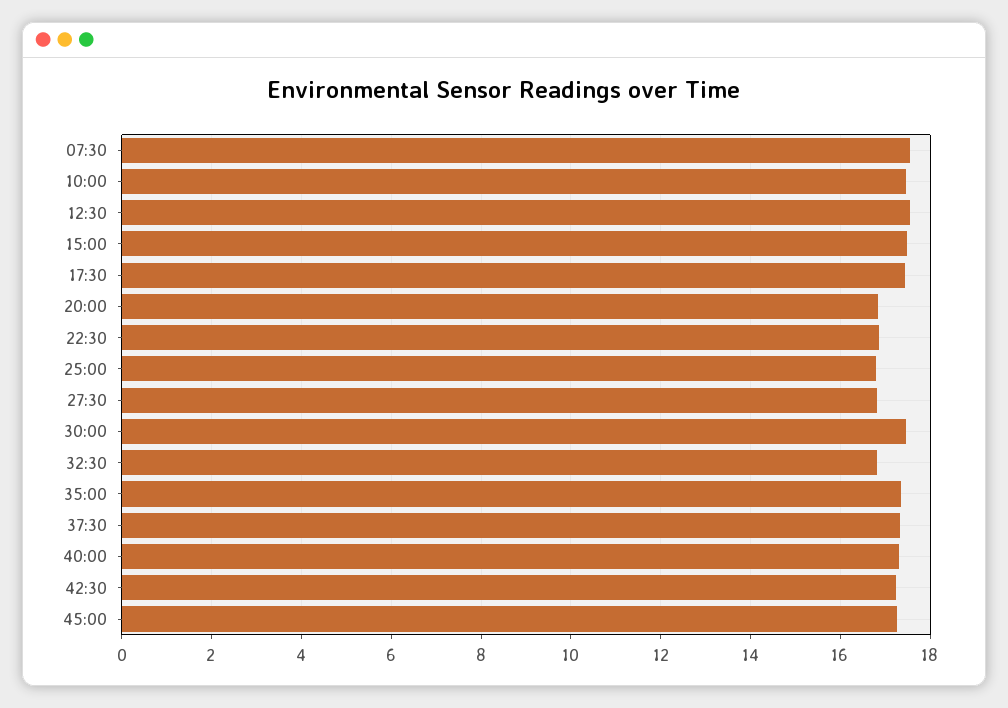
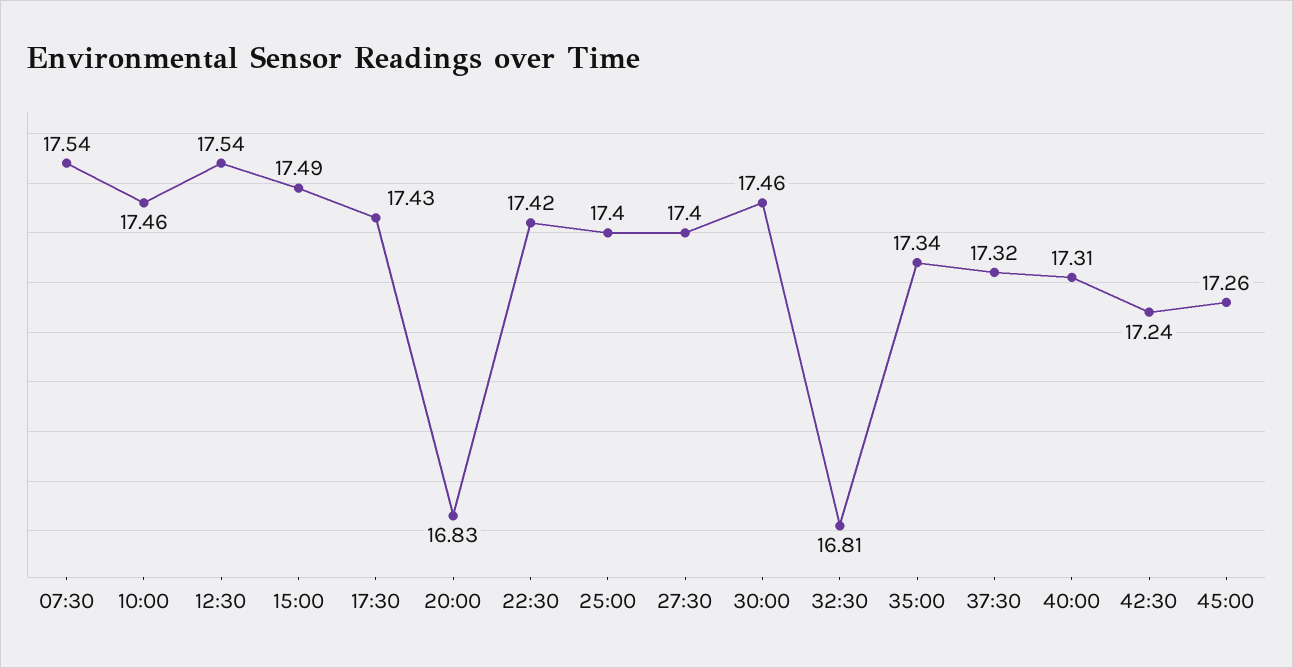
  {
    "07:30": 17.54,
    "10:00": 17.46,
    "12:30": 17.54,
    "15:00": 17.49,
    "17:30": 17.43,
    "20:00": 16.83,
-   "22:30": 16.8,
+   "22:30": 17.42,
-   "25:00": 16.8,
+   "25:00": 17.4,
-   "27:30": 16.8,
+   "27:30": 17.4,
    "30:00": 17.46,
    "32:30": 16.81,
    "35:00": 17.34,
    "37:30": 17.32,
    "40:00": 17.31,
    "42:30": 17.24,
    "45:00": 17.26
  }

